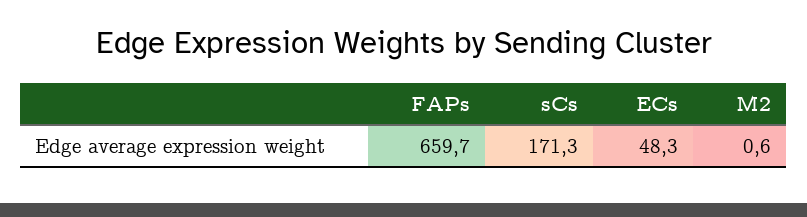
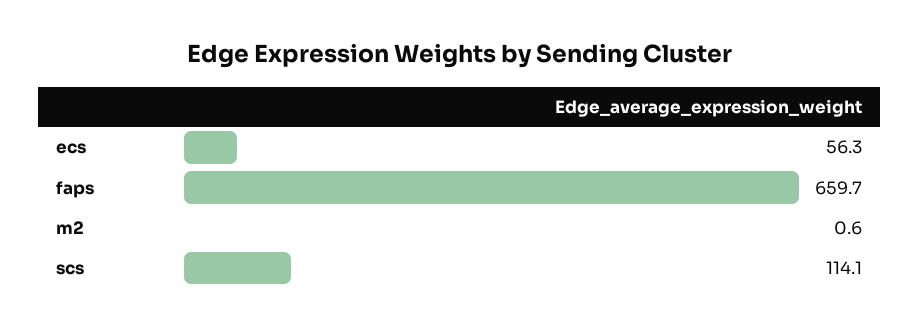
  {
    "FAPs": 659.7,
-   "sCs": 171.3,
+   "sCs": 114.1,
-   "ECs": 48.3,
+   "ECs": 56.3,
    "M2": 0.6
  }

